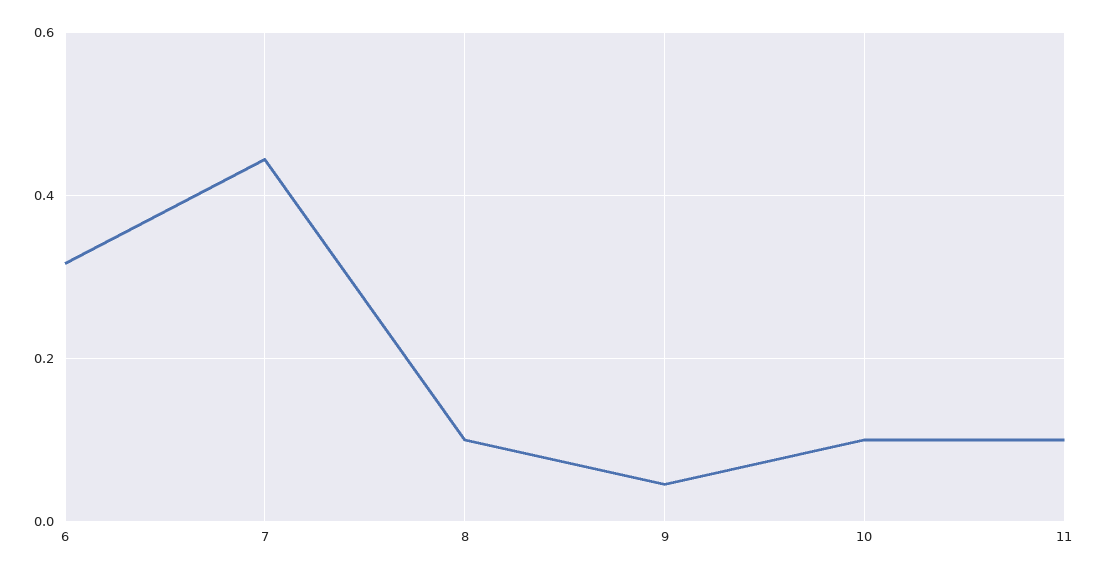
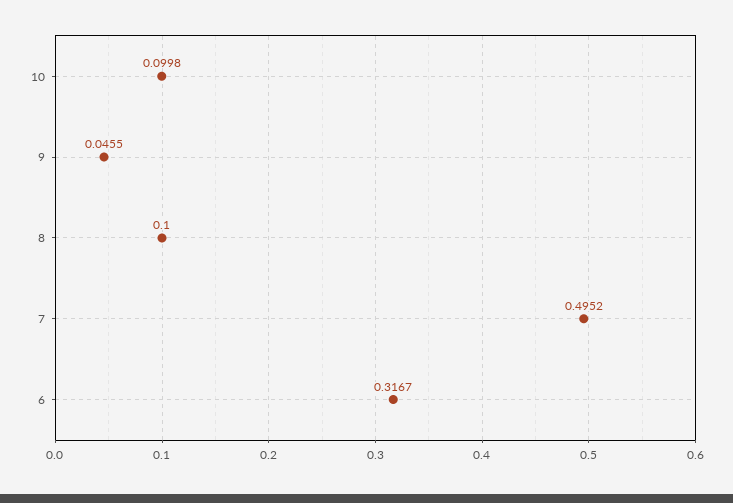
  {
    "6": 0.3167,
-   "7": 0.44,
+   "7": 0.4952,
    "8": 0.1,
    "9": 0.0455,
-   "10": 0.0998,
+   "10": 0.0998
-   "11": 0.1
  }

